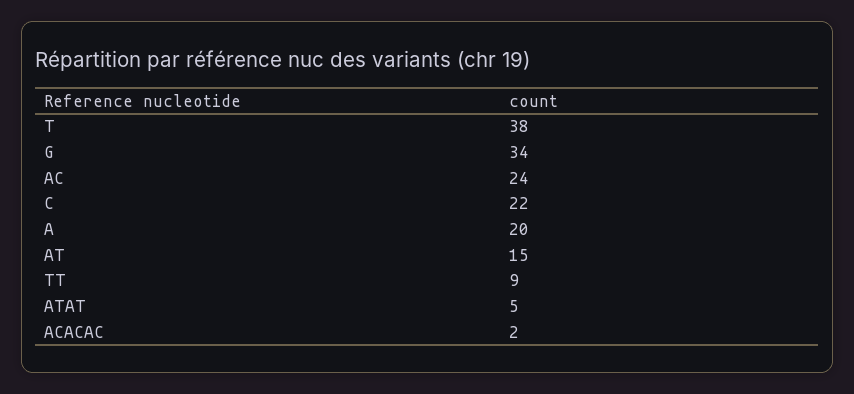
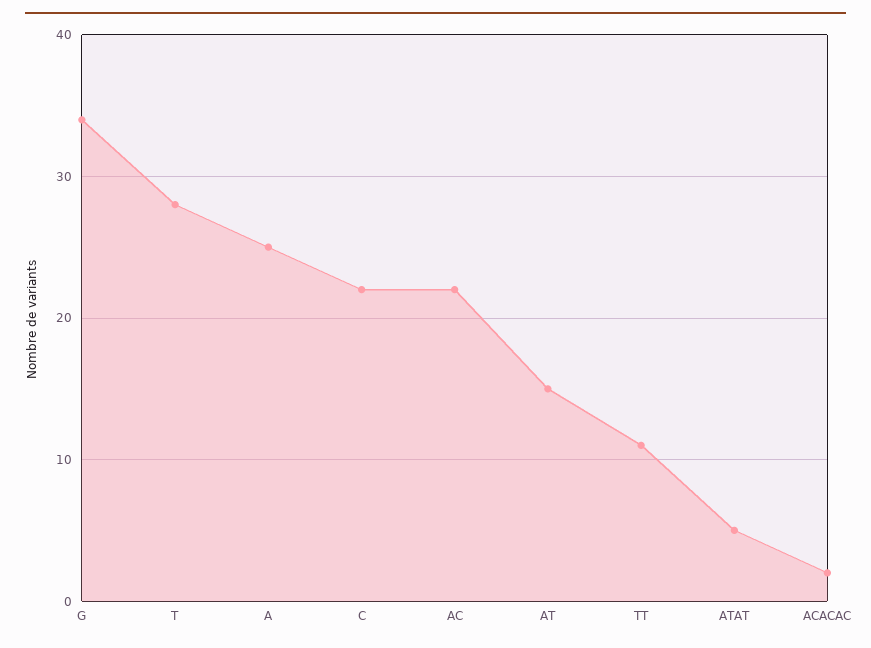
  {
-   "T": 38,
+   "T": 28,
    "G": 34,
-   "AC": 24,
+   "AC": 22,
    "C": 22,
-   "A": 20,
+   "A": 25,
    "AT": 15,
-   "TT": 9,
+   "TT": 11,
    "ATAT": 5,
    "ACACAC": 2
  }

